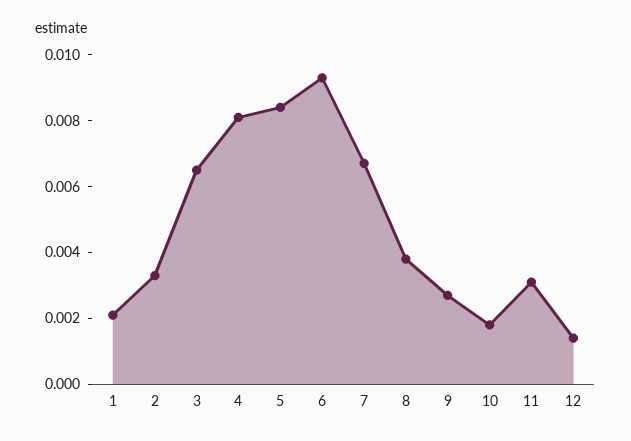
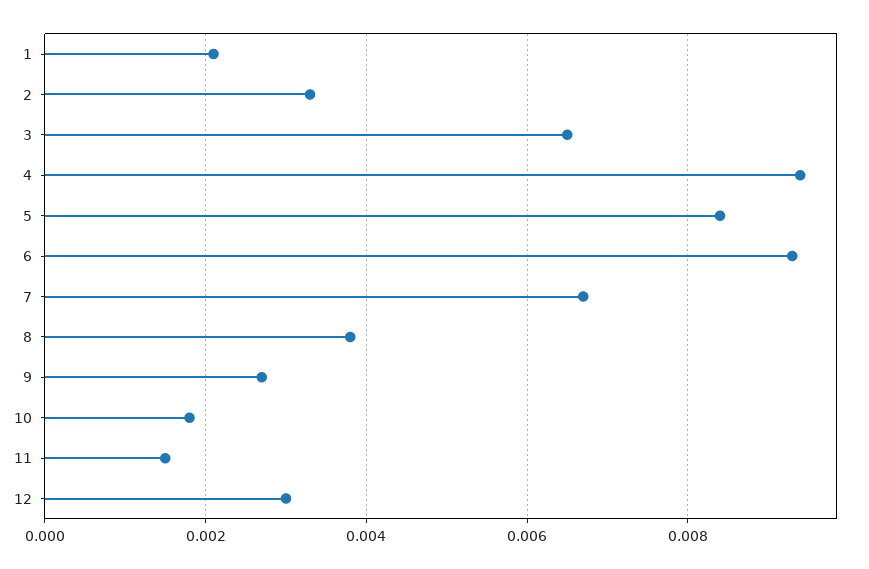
  {
    "1": 0.002,
    "2": 0.0035,
    "3": 0.0065,
-   "4": 0.008,
+   "4": 0.0095,
    "5": 0.0085,
    "6": 0.0095,
    "7": 0.0065,
    "8": 0.004,
    "9": 0.0025,
    "10": 0.002,
-   "11": 0.003,
+   "11": 0.0015,
-   "12": 0.0015
+   "12": 0.003
  }

